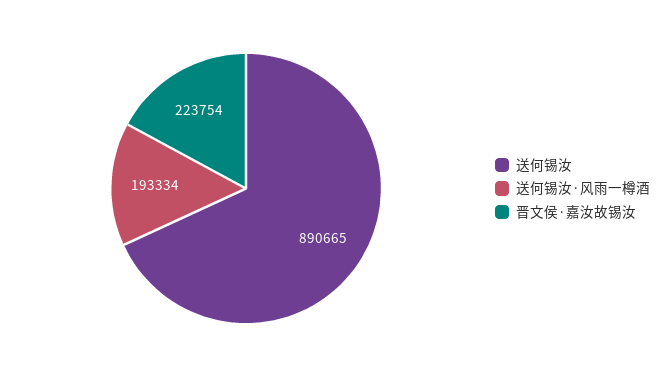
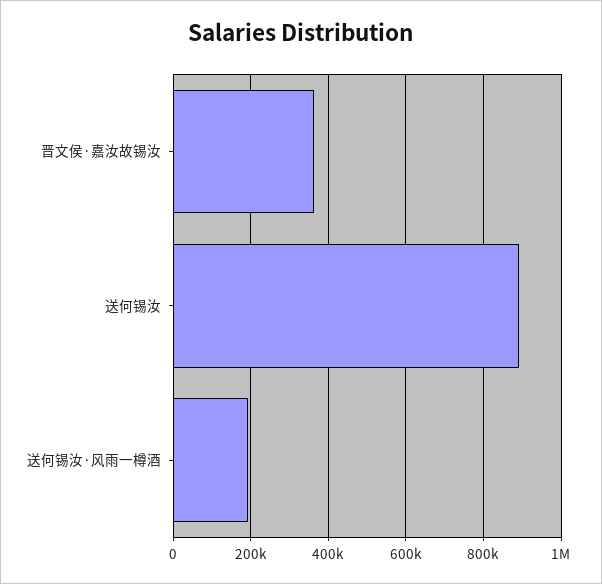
  {
    "送何锡汝": 890665,
    "送何锡汝·风雨一樽酒": 193334,
-   "晋文侯·嘉汝故锡汝": 223754
+   "晋文侯·嘉汝故锡汝": 360000
  }

